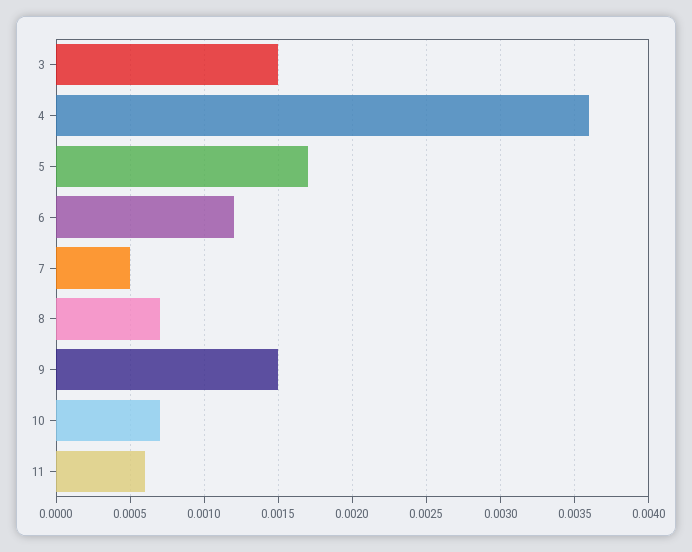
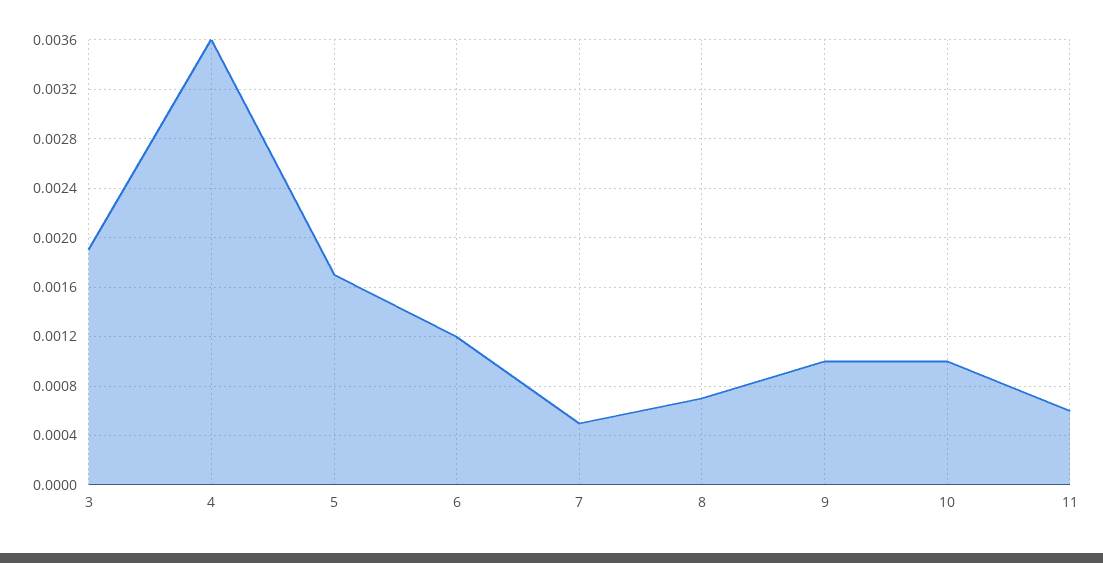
  {
-   "3": 0.0015,
+   "3": 0.0019,
    "4": 0.0036,
    "5": 0.0017,
    "6": 0.0012,
    "7": 0.0005,
    "8": 0.0007,
-   "9": 0.0015,
+   "9": 0.001,
-   "10": 0.0007,
+   "10": 0.001,
    "11": 0.0006
  }

